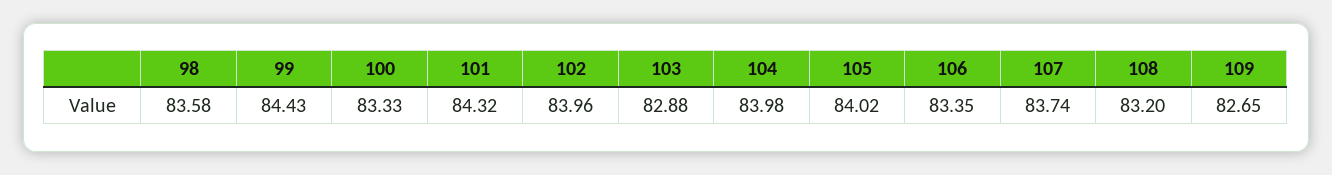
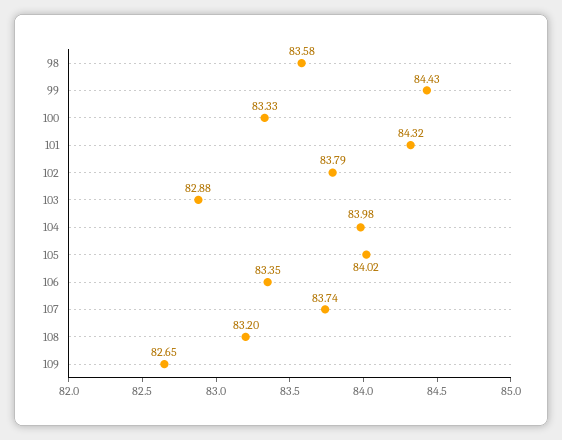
  {
    "98": 83.58,
    "99": 84.43,
    "100": 83.33,
    "101": 84.32,
-   "102": 83.96,
+   "102": 83.79,
    "103": 82.88,
    "104": 83.98,
    "105": 84.02,
    "106": 83.35,
    "107": 83.74,
    "108": 83.2,
    "109": 82.65
  }

